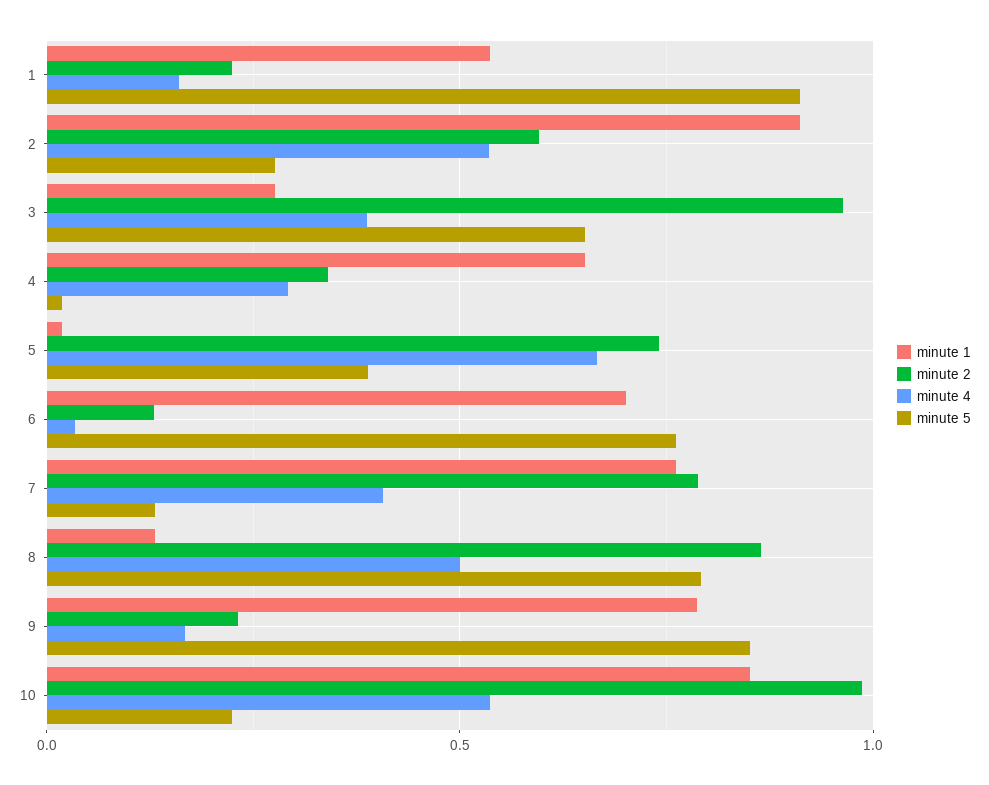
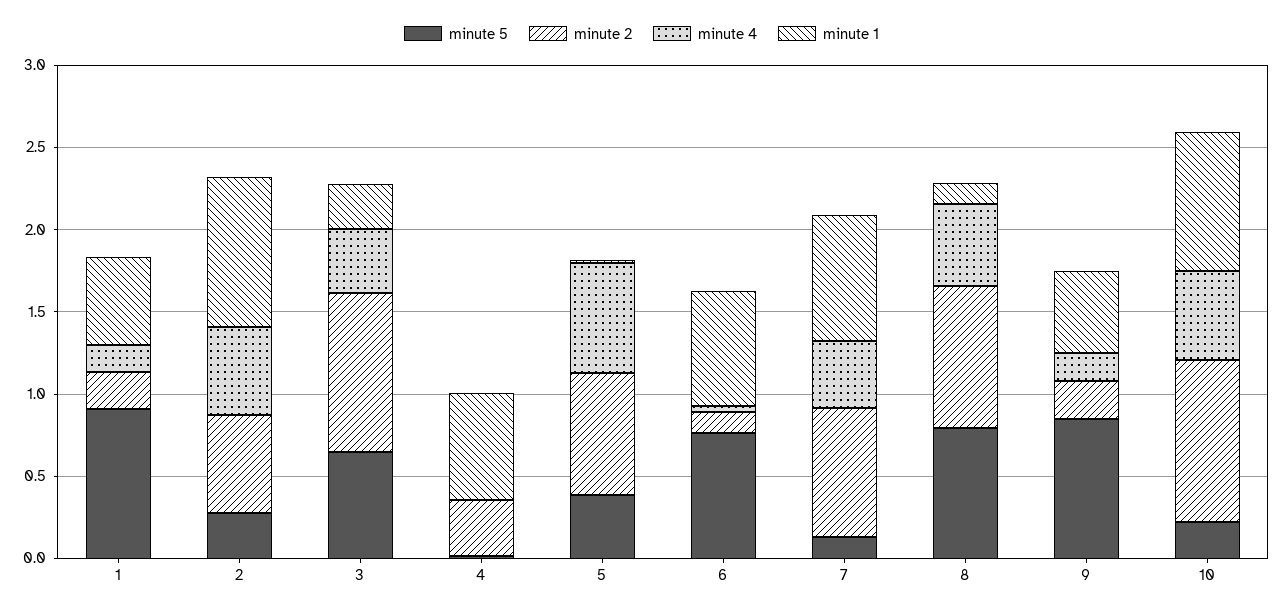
  {
    "minute 1": {
      "1": 0.55,
      "2": 0.9,
      "3": 0.3,
      "4": 0.65,
      "5": 0,
      "6": 0.7,
      "7": 0.75,
      "8": 0.15,
-     "9": 0.8,
+     "9": 0.5,
      "10": 0.85
    },
    "minute 2": {
      "1": 0.2,
      "2": 0.6,
      "3": 0.95,
      "4": 0.35,
      "5": 0.75,
      "6": 0.15,
      "7": 0.8,
      "8": 0.85,
      "9": 0.25,
      "10": 1
    },
    "minute 4": {
      "1": 0.15,
      "2": 0.55,
      "3": 0.4,
-     "4": 0.3,
+     "4": 0,
      "5": 0.65,
      "6": 0.05,
      "7": 0.4,
      "8": 0.5,
      "9": 0.15,
      "10": 0.55
    },
    "minute 5": {
      "1": 0.9,
      "2": 0.3,
      "3": 0.65,
      "4": 0,
      "5": 0.4,
      "6": 0.75,
      "7": 0.15,
      "8": 0.8,
      "9": 0.85,
      "10": 0.2
    }
  }

